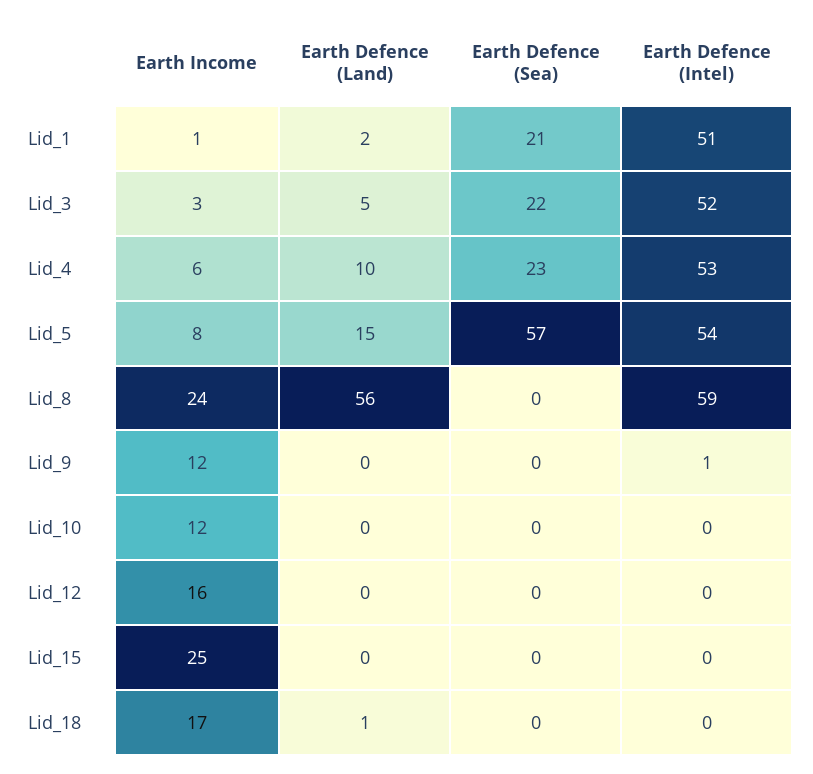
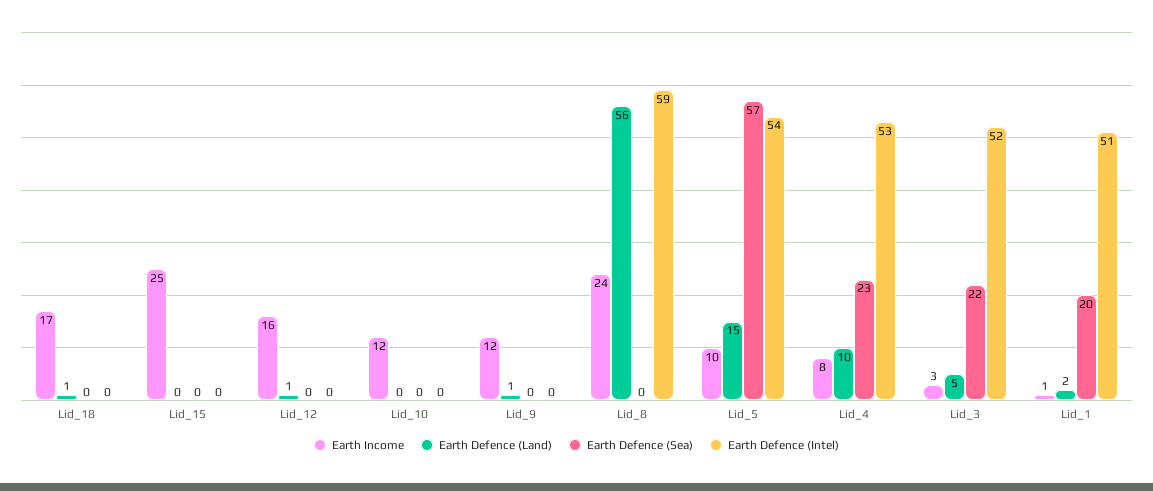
  {
    "Earth Income": {
      "Lid_1": 1,
      "Lid_3": 3,
-     "Lid_4": 6,
+     "Lid_4": 8,
-     "Lid_5": 8,
+     "Lid_5": 10,
      "Lid_8": 24,
      "Lid_9": 12,
      "Lid_10": 12,
      "Lid_12": 16,
      "Lid_15": 25,
      "Lid_18": 17
    },
    "Earth Defence (Land)": {
      "Lid_1": 2,
      "Lid_3": 5,
      "Lid_4": 10,
      "Lid_5": 15,
      "Lid_8": 56,
-     "Lid_9": 0,
+     "Lid_9": 1,
      "Lid_10": 0,
-     "Lid_12": 0,
+     "Lid_12": 1,
      "Lid_15": 0,
      "Lid_18": 1
    },
    "Earth Defence (Sea)": {
-     "Lid_1": 21,
+     "Lid_1": 20,
      "Lid_3": 22,
      "Lid_4": 23,
      "Lid_5": 57,
      "Lid_8": 0,
      "Lid_9": 0,
      "Lid_10": 0,
      "Lid_12": 0,
      "Lid_15": 0,
      "Lid_18": 0
    },
    "Earth Defence (Intel)": {
      "Lid_1": 51,
      "Lid_3": 52,
      "Lid_4": 53,
      "Lid_5": 54,
      "Lid_8": 59,
-     "Lid_9": 1,
+     "Lid_9": 0,
      "Lid_10": 0,
      "Lid_12": 0,
      "Lid_15": 0,
      "Lid_18": 0
    }
  }

